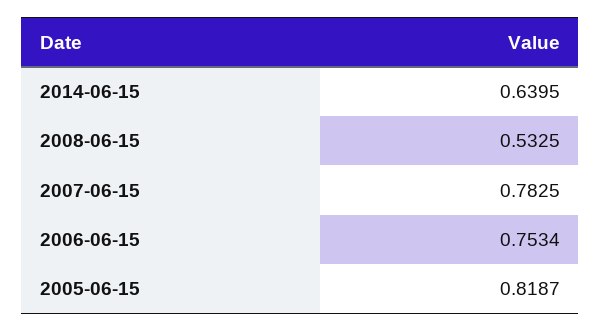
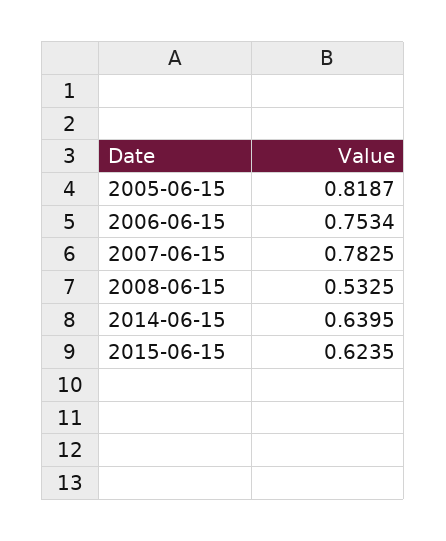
  {
    "2014-06-15": 0.6395,
    "2008-06-15": 0.5325,
    "2007-06-15": 0.7825,
    "2006-06-15": 0.7534,
-   "2005-06-15": 0.8187
+   "2005-06-15": 0.8187,
+   "2015-06-15": 0.6235
  }

